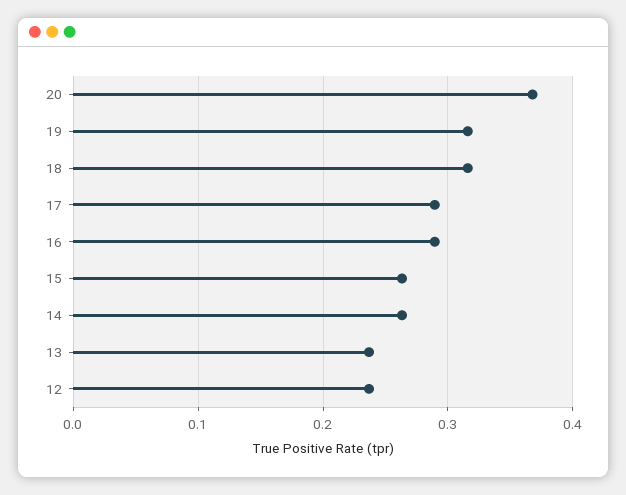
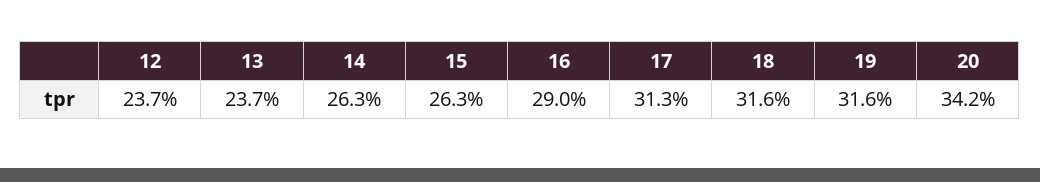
  {
-   "20": 0.37,
+   "20": 0.342,
    "19": 0.316,
    "18": 0.316,
-   "17": 0.29,
+   "17": 0.313,
    "16": 0.29,
    "15": 0.263,
    "14": 0.263,
    "13": 0.237,
    "12": 0.237
  }

